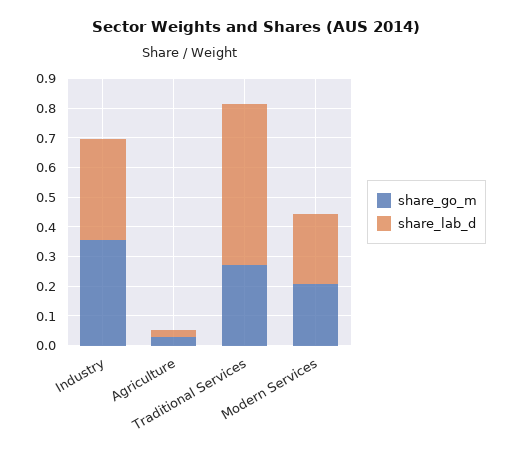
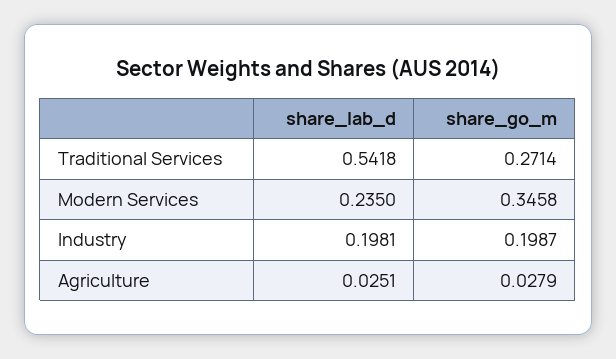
  {
    "share_go_m": {
-     "Industry": 0.35,
+     "Industry": 0.1987,
      "Agriculture": 0.0279,
      "Traditional Services": 0.2714,
-     "Modern Services": 0.2
+     "Modern Services": 0.3458
    },
    "share_lab_d": {
-     "Industry": 0.35,
+     "Industry": 0.1981,
      "Agriculture": 0.0251,
      "Traditional Services": 0.5418,
      "Modern Services": 0.235
    }
  }

